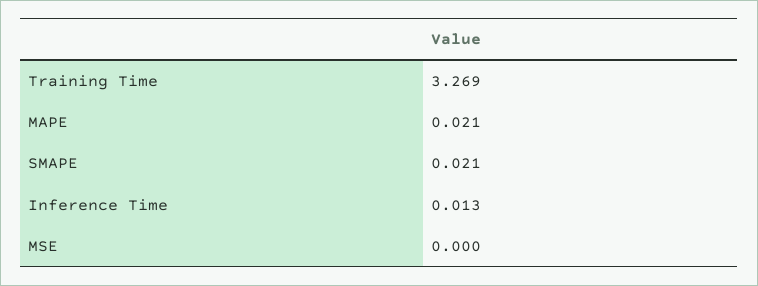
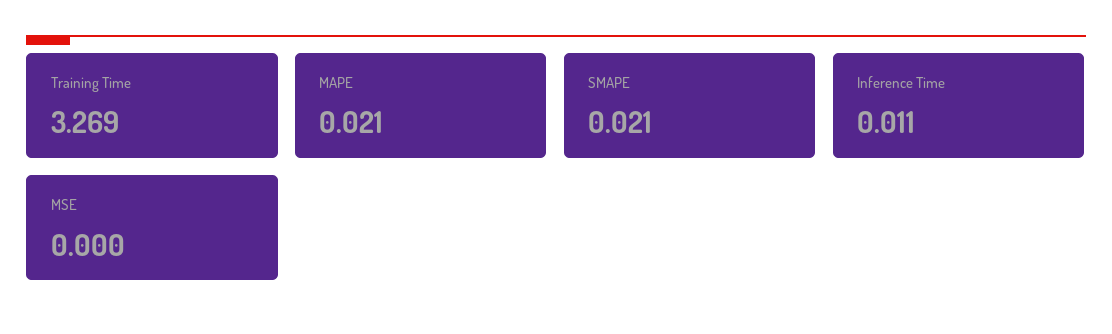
  {
    "Training Time": 3.269,
    "MAPE": 0.021,
    "SMAPE": 0.021,
-   "Inference Time": 0.013,
+   "Inference Time": 0.011,
    "MSE": 0
  }

